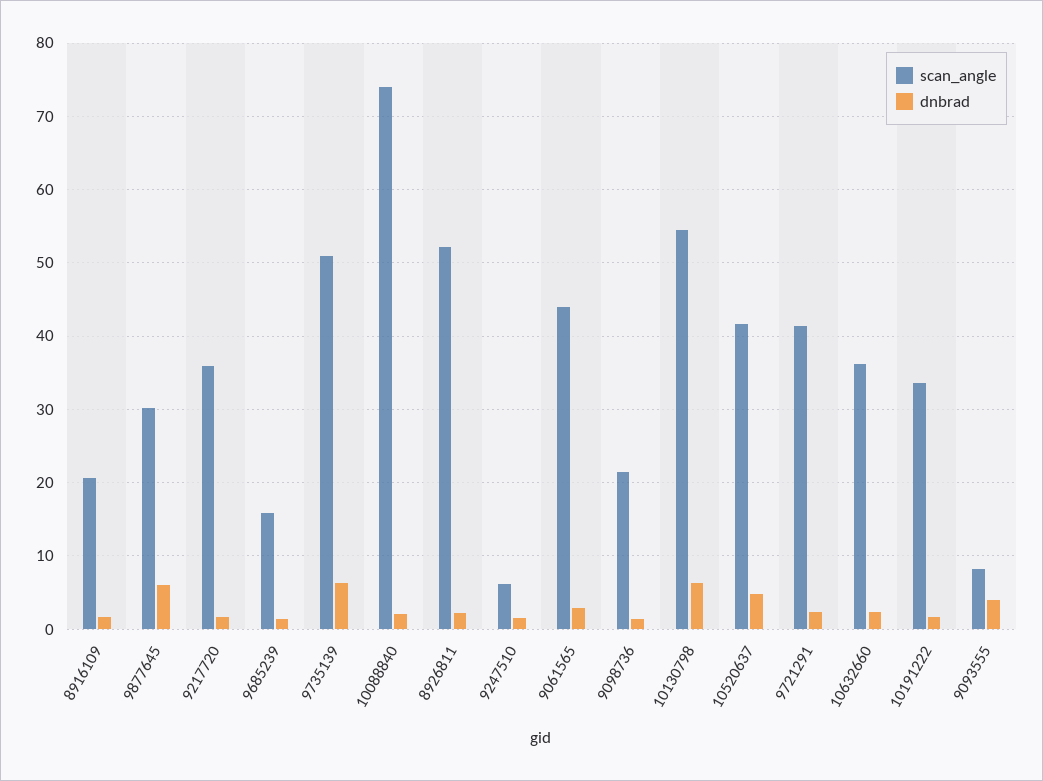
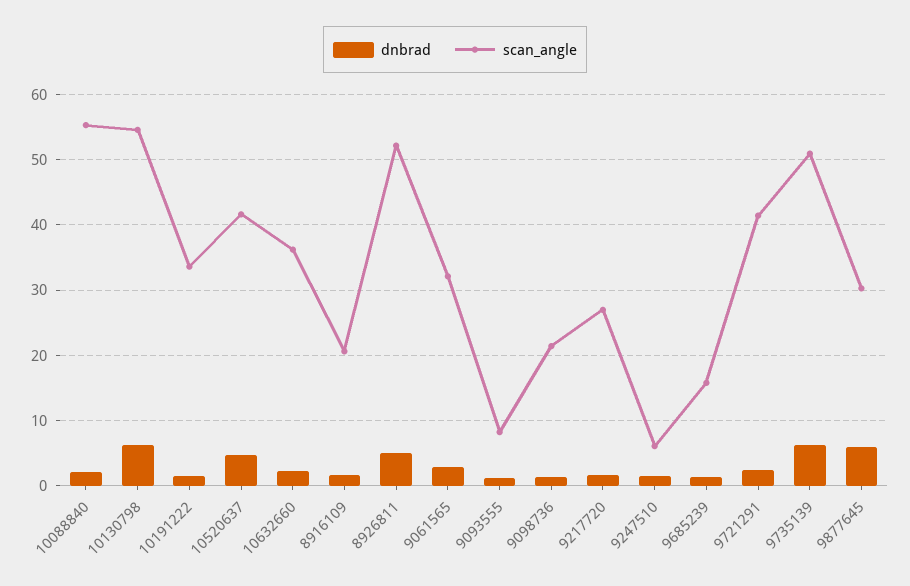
  {
    "scan_angle": {
      "8916109": 21,
      "9877645": 30,
-     "9217720": 36,
+     "9217720": 27,
      "9685239": 16,
      "9735139": 51,
-     "10088840": 74,
+     "10088840": 55,
      "8926811": 52,
      "9247510": 6,
-     "9061565": 44,
+     "9061565": 32,
      "9098736": 21,
      "10130798": 55,
      "10520637": 42,
      "9721291": 41,
      "10632660": 36,
      "10191222": 34,
      "9093555": 8
    },
    "dnbrad": {
      "8916109": 2,
      "9877645": 6,
      "9217720": 2,
      "9685239": 1,
      "9735139": 6,
      "10088840": 2,
-     "8926811": 2,
+     "8926811": 5,
      "9247510": 1,
      "9061565": 3,
      "9098736": 1,
      "10130798": 6,
      "10520637": 5,
      "9721291": 2,
      "10632660": 2,
      "10191222": 2,
-     "9093555": 4
+     "9093555": 1
    }
  }

